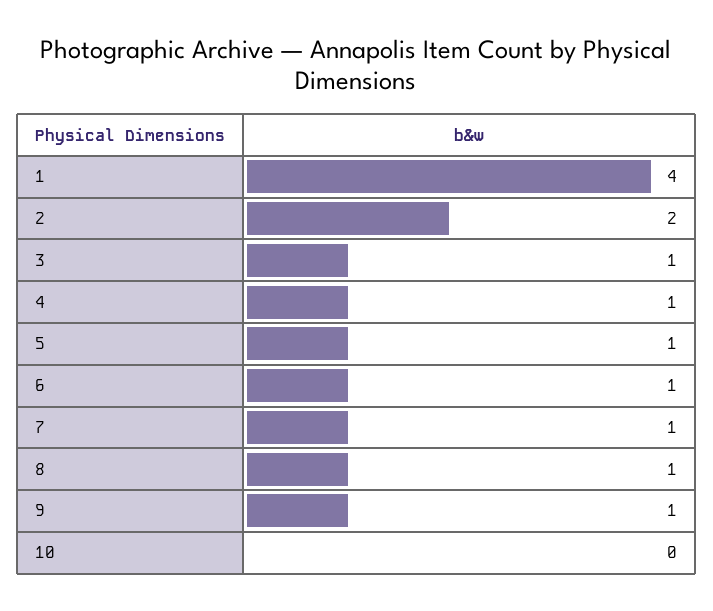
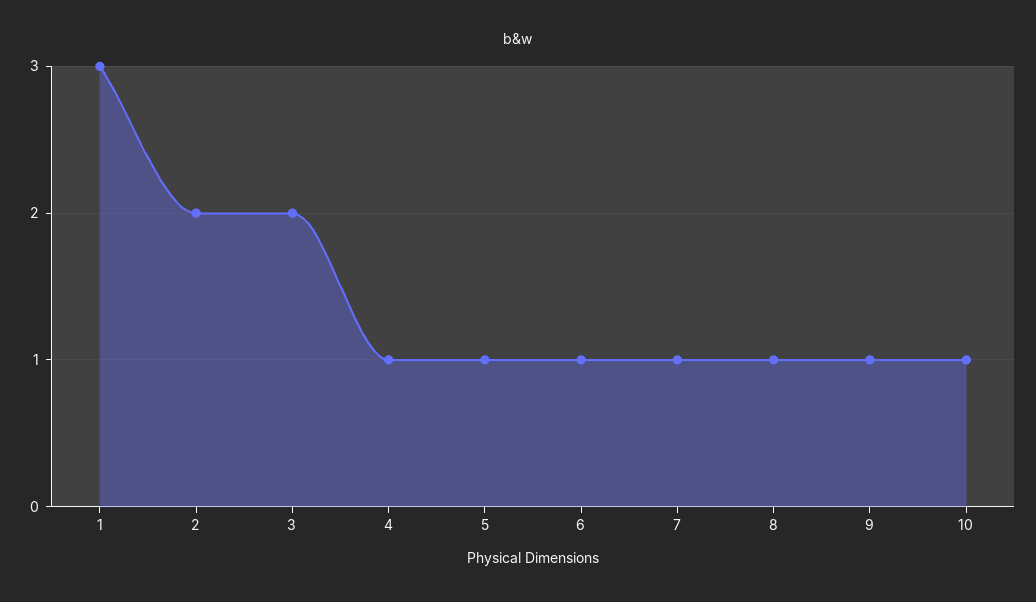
  {
-   "1": 4,
+   "1": 3,
    "2": 2,
-   "3": 1,
+   "3": 2,
    "4": 1,
    "5": 1,
    "6": 1,
    "7": 1,
    "8": 1,
    "9": 1,
-   "10": 0
+   "10": 1
  }

